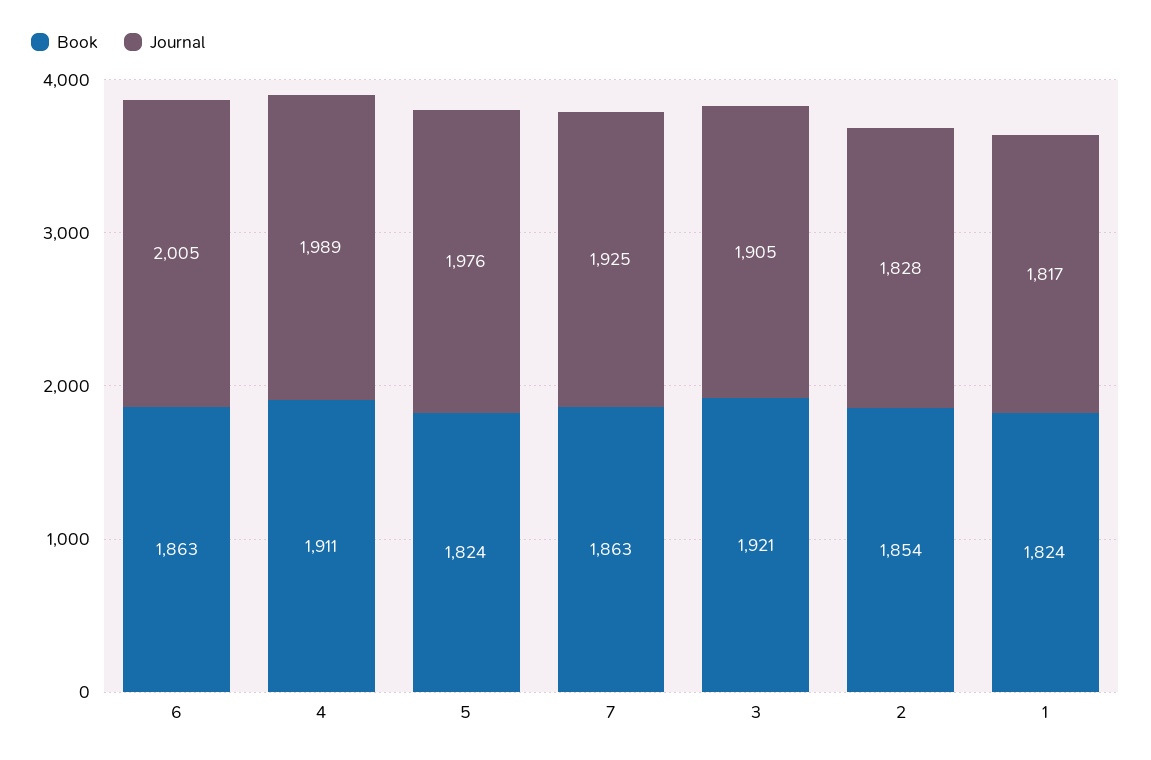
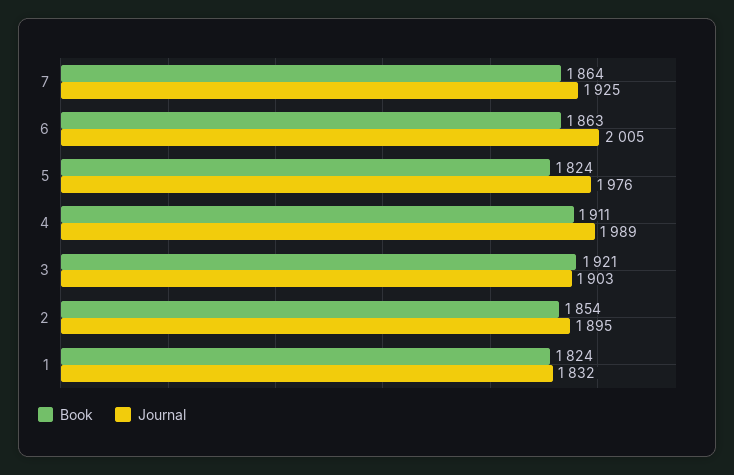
  {
    "Book": {
      "6": 1863,
      "4": 1911,
      "5": 1824,
-     "7": 1863,
+     "7": 1864,
      "3": 1921,
      "2": 1854,
      "1": 1824
    },
    "Journal": {
      "6": 2005,
      "4": 1989,
      "5": 1976,
      "7": 1925,
-     "3": 1905,
+     "3": 1903,
-     "2": 1828,
+     "2": 1895,
-     "1": 1817
+     "1": 1832
    }
  }

